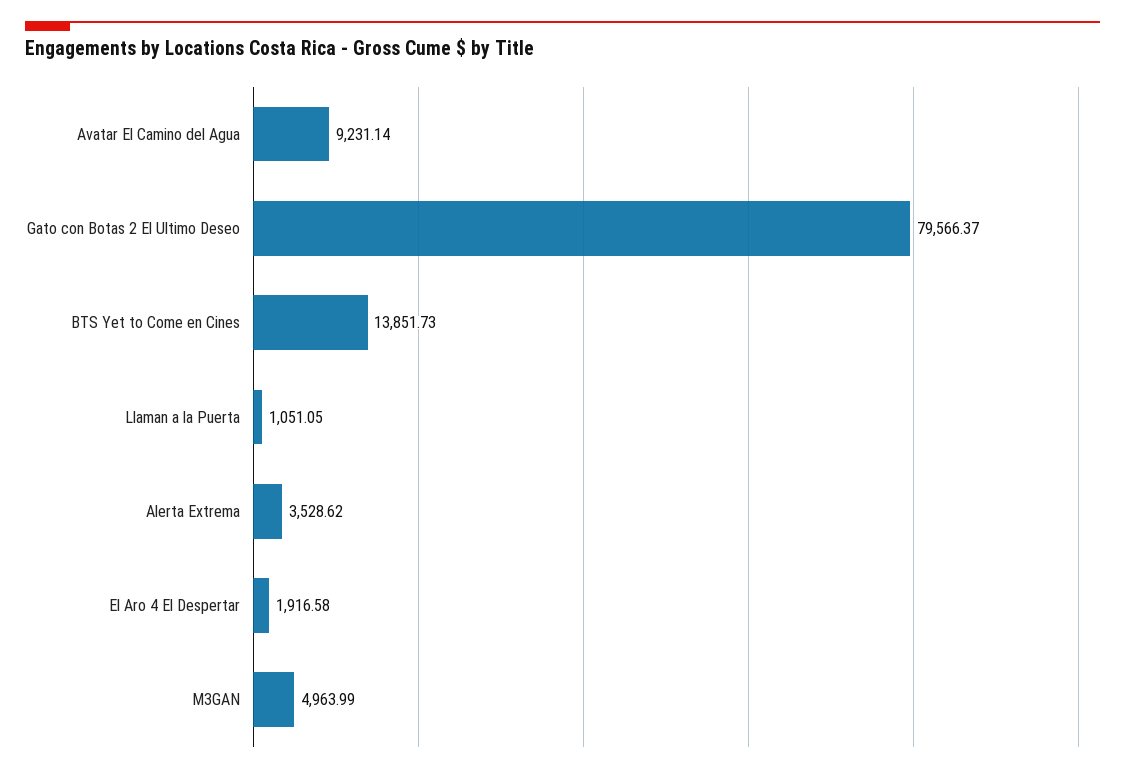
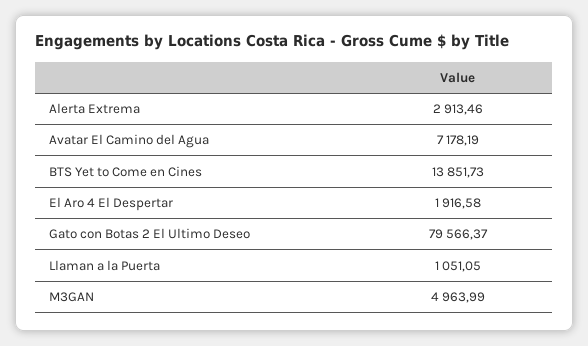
  {
-   "Avatar El Camino del Agua": 9231.14,
+   "Avatar El Camino del Agua": 7178.19,
    "Gato con Botas 2 El Ultimo Deseo": 79566.37,
    "BTS Yet to Come en Cines": 13851.73,
    "Llaman a la Puerta": 1051.05,
-   "Alerta Extrema": 3528.62,
+   "Alerta Extrema": 2913.46,
    "El Aro 4 El Despertar": 1916.58,
    "M3GAN": 4963.99
  }

